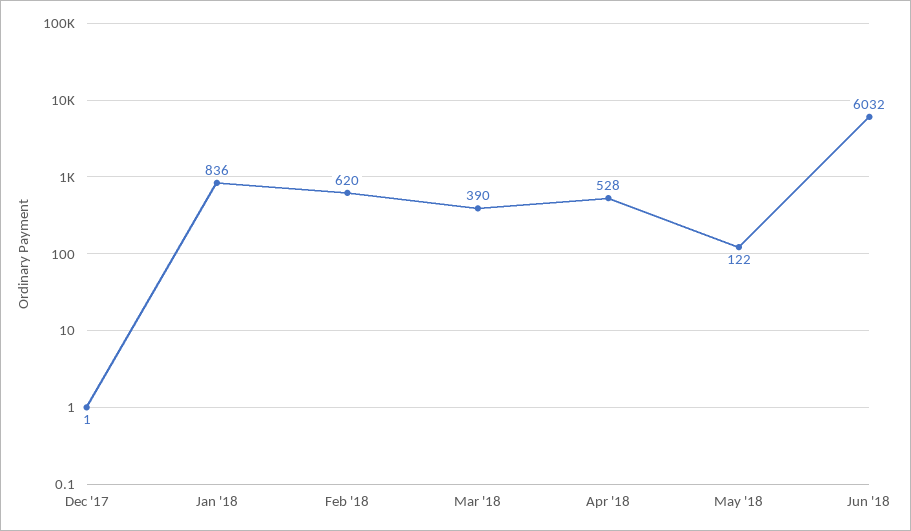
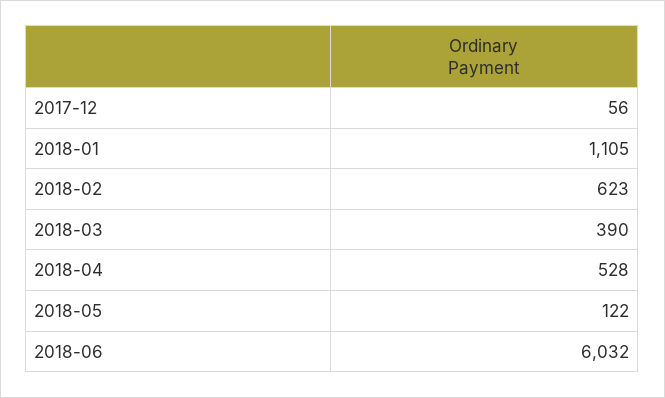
  {
-   "Dec '17": 1,
+   "Dec '17": 56,
-   "Jan '18": 836,
+   "Jan '18": 1105,
-   "Feb '18": 620,
+   "Feb '18": 623,
    "Mar '18": 390,
    "Apr '18": 528,
    "May '18": 122,
    "Jun '18": 6032
  }

